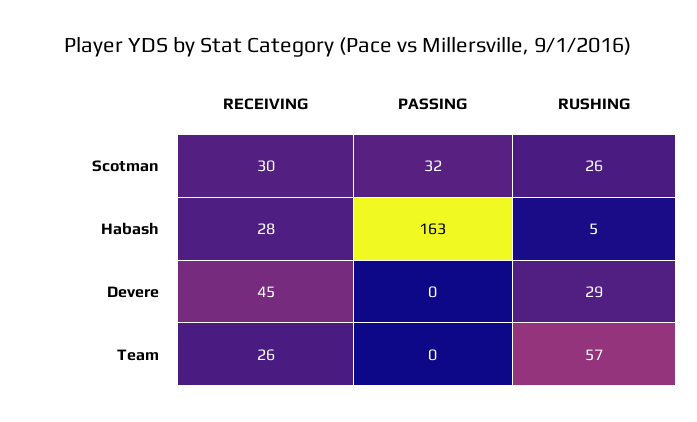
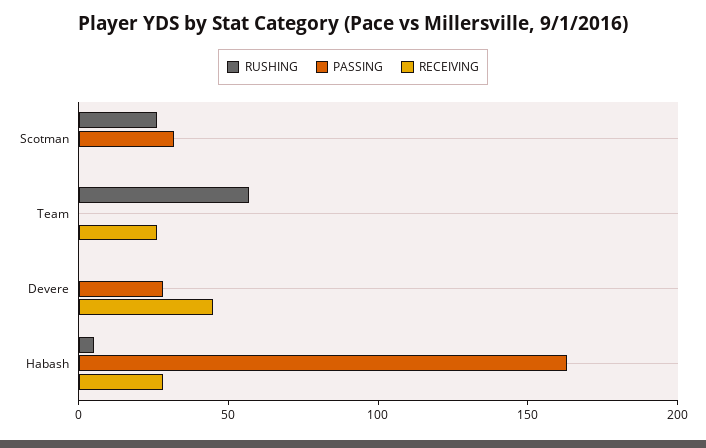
  {
    "RECEIVING": {
-     "Scotman": 30,
+     "Scotman": 0,
      "Habash": 28,
      "Devere": 45,
      "Team": 26
    },
    "PASSING": {
      "Scotman": 32,
      "Habash": 163,
-     "Devere": 0,
+     "Devere": 30,
      "Team": 0
    },
    "RUSHING": {
      "Scotman": 26,
      "Habash": 5,
-     "Devere": 29,
+     "Devere": 0,
      "Team": 57
    }
  }

